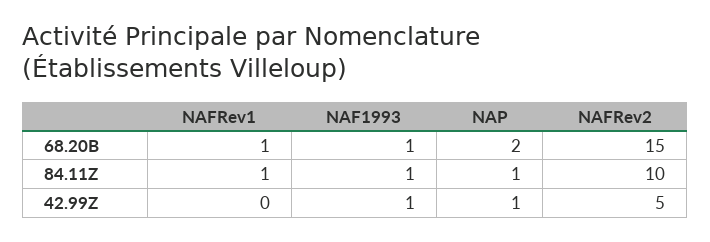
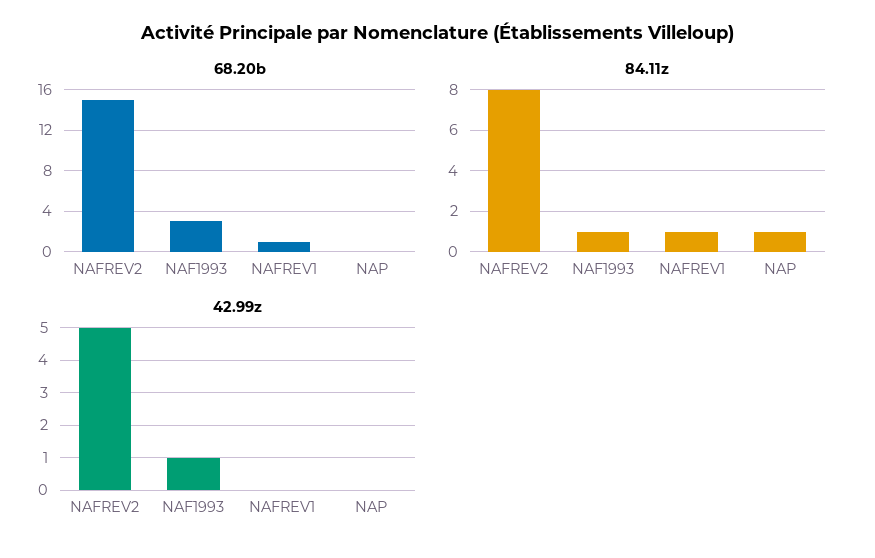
  {
    "68.20B": {
      "NAFRev1": 1,
-     "NAF1993": 1,
+     "NAF1993": 3,
-     "NAP": 2,
+     "NAP": 0,
      "NAFRev2": 15
    },
    "84.11Z": {
      "NAFRev1": 1,
      "NAF1993": 1,
      "NAP": 1,
-     "NAFRev2": 10
+     "NAFRev2": 8
    },
    "42.99Z": {
      "NAFRev1": 0,
      "NAF1993": 1,
-     "NAP": 1,
+     "NAP": 0,
      "NAFRev2": 5
    }
  }

